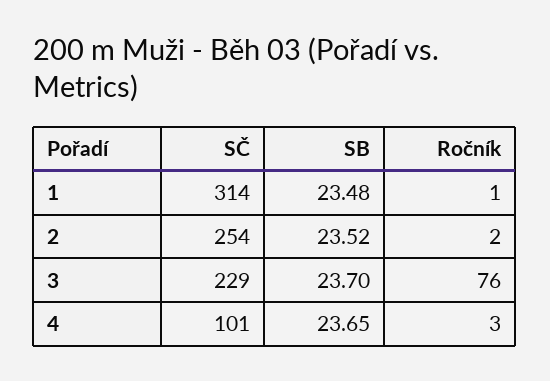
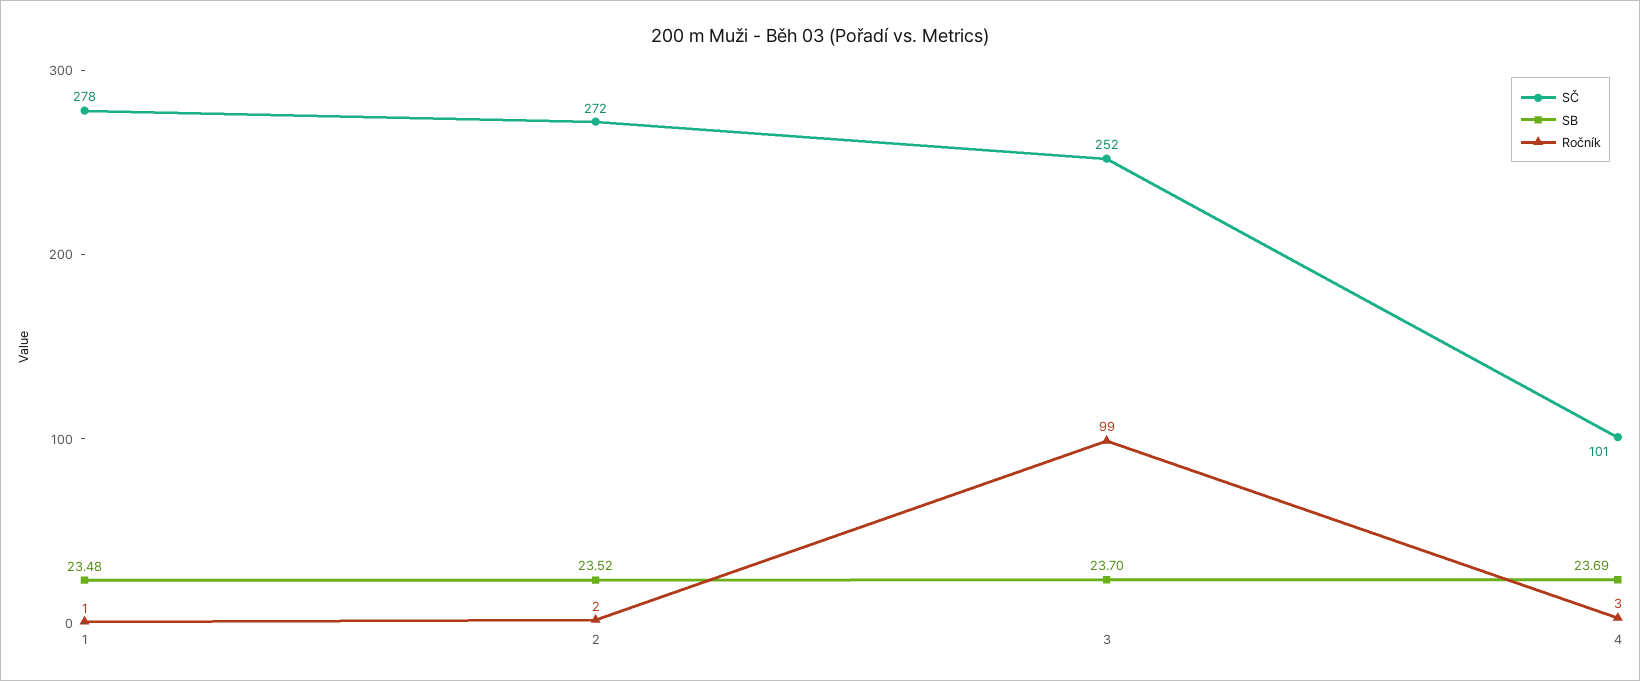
  {
    "SČ": {
-     "1": 314,
+     "1": 278,
-     "2": 254,
+     "2": 272,
-     "3": 229,
+     "3": 252,
      "4": 101
    },
    "SB": {
      "1": 23.48,
      "2": 23.52,
      "3": 23.7,
-     "4": 23.65
+     "4": 23.69
    },
    "Ročník": {
      "1": 1,
      "2": 2,
-     "3": 76,
+     "3": 99,
      "4": 3
    }
  }

